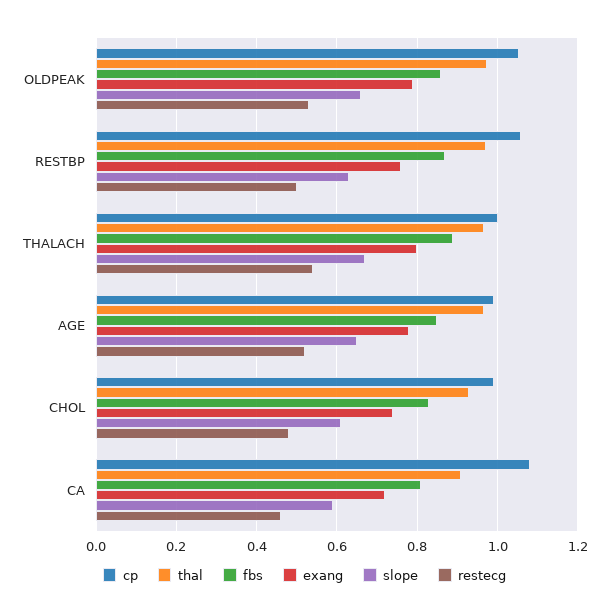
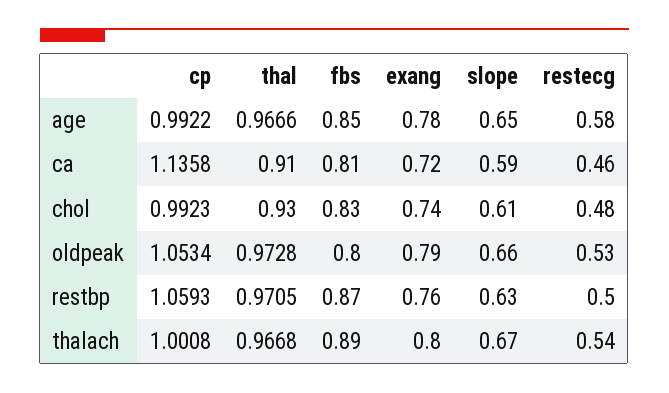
  {
    "cp": {
      "OLDPEAK": 1.0534,
      "RESTBP": 1.0593,
      "THALACH": 1.0008,
      "AGE": 0.9922,
      "CHOL": 0.9923,
-     "CA": 1.08
+     "CA": 1.1358
    },
    "thal": {
      "OLDPEAK": 0.9728,
      "RESTBP": 0.9705,
      "THALACH": 0.9668,
      "AGE": 0.9666,
      "CHOL": 0.93,
      "CA": 0.91
    },
    "fbs": {
-     "OLDPEAK": 0.86,
+     "OLDPEAK": 0.8,
      "RESTBP": 0.87,
      "THALACH": 0.89,
      "AGE": 0.85,
      "CHOL": 0.83,
      "CA": 0.81
    },
    "exang": {
      "OLDPEAK": 0.79,
      "RESTBP": 0.76,
      "THALACH": 0.8,
      "AGE": 0.78,
      "CHOL": 0.74,
      "CA": 0.72
    },
    "slope": {
      "OLDPEAK": 0.66,
      "RESTBP": 0.63,
      "THALACH": 0.67,
      "AGE": 0.65,
      "CHOL": 0.61,
      "CA": 0.59
    },
    "restecg": {
      "OLDPEAK": 0.53,
      "RESTBP": 0.5,
      "THALACH": 0.54,
-     "AGE": 0.52,
+     "AGE": 0.58,
      "CHOL": 0.48,
      "CA": 0.46
    }
  }

